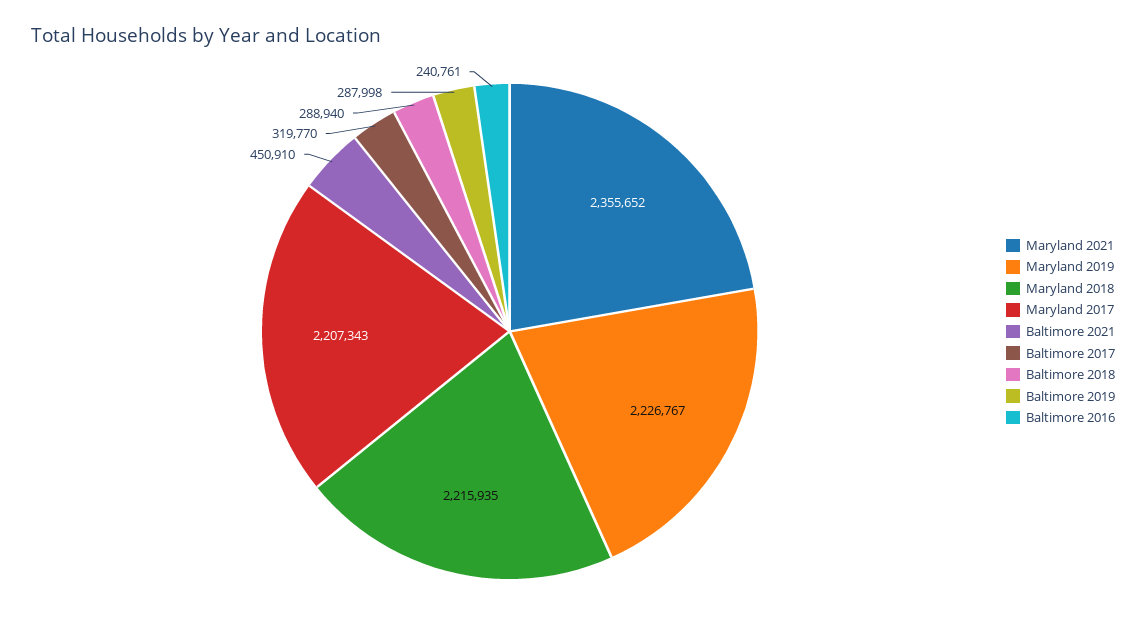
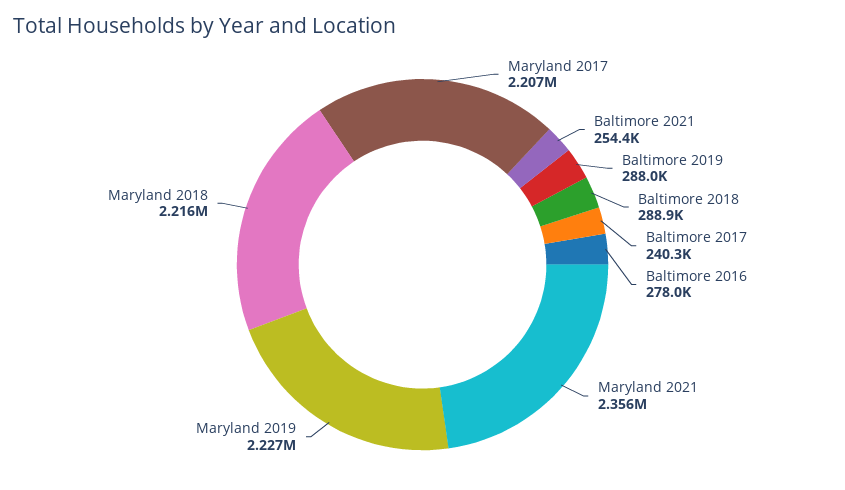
  {
    "Maryland 2021": 2355652,
    "Maryland 2019": 2226767,
    "Maryland 2018": 2215935,
    "Maryland 2017": 2207343,
-   "Baltimore 2021": 450910,
+   "Baltimore 2021": 254400,
-   "Baltimore 2017": 319770,
+   "Baltimore 2017": 240300,
    "Baltimore 2018": 288940,
    "Baltimore 2019": 287998,
-   "Baltimore 2016": 240761
+   "Baltimore 2016": 278000
  }

